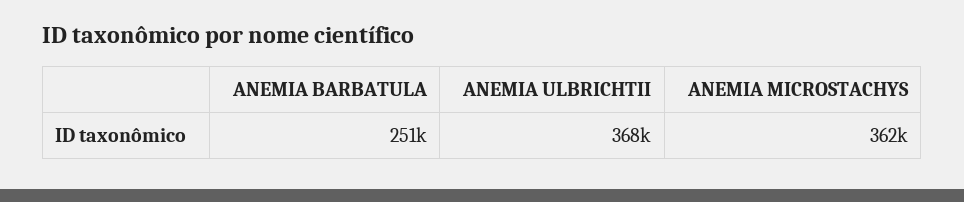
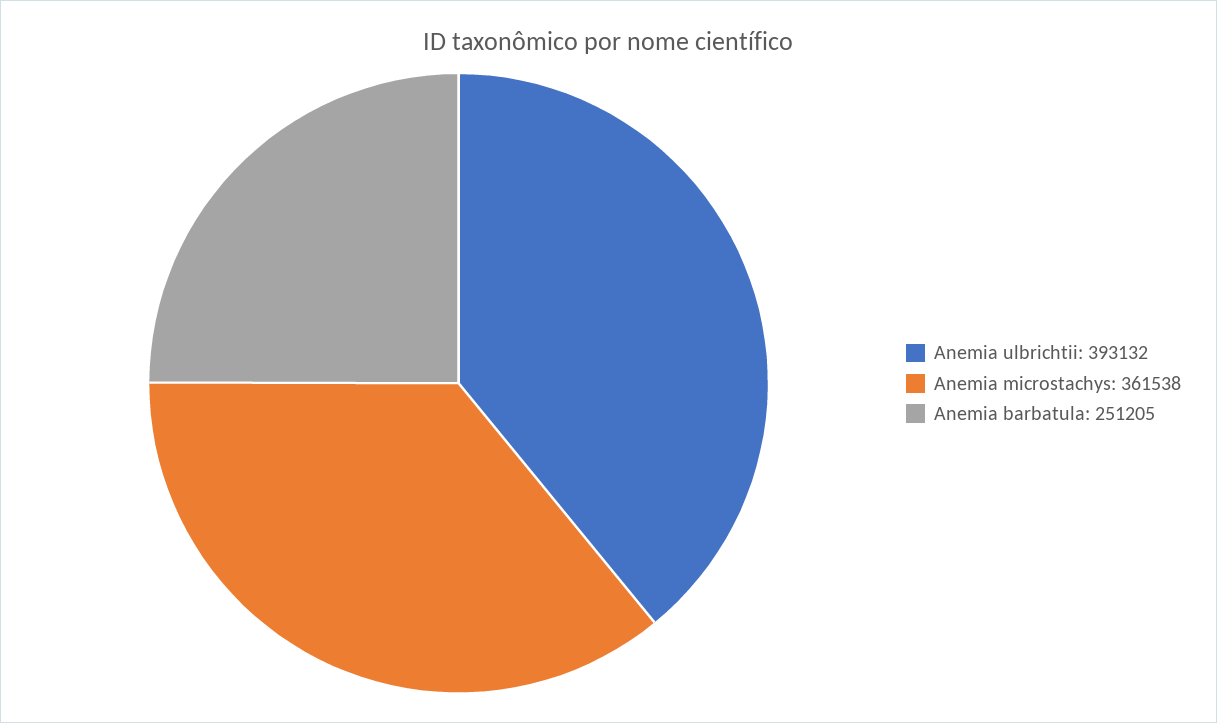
  {
    "ANEMIA BARBATULA": 251205,
-   "ANEMIA ULBRICHTII": 368000,
+   "ANEMIA ULBRICHTII": 393132,
    "ANEMIA MICROSTACHYS": 361538
  }

